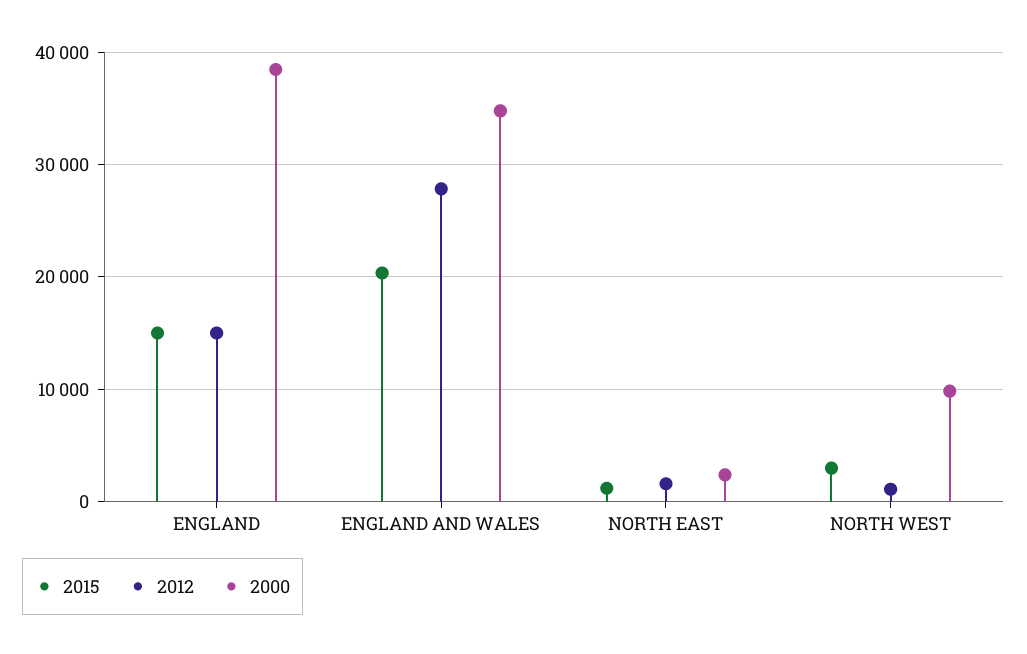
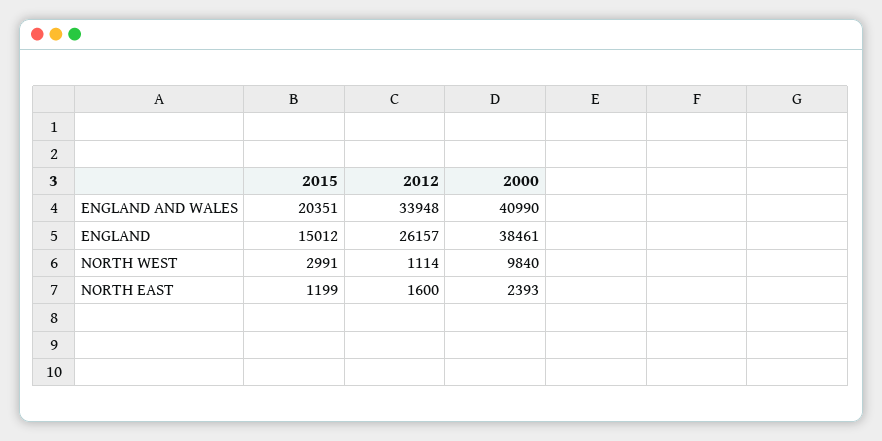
  {
    "2015": {
      "ENGLAND": 15012,
      "ENGLAND AND WALES": 20351,
      "NORTH EAST": 1199,
      "NORTH WEST": 2991
    },
    "2012": {
-     "ENGLAND": 15000,
+     "ENGLAND": 26157,
-     "ENGLAND AND WALES": 28000,
+     "ENGLAND AND WALES": 33948,
      "NORTH EAST": 1600,
      "NORTH WEST": 1114
    },
    "2000": {
      "ENGLAND": 38461,
-     "ENGLAND AND WALES": 35000,
+     "ENGLAND AND WALES": 40990,
      "NORTH EAST": 2393,
      "NORTH WEST": 9840
    }
  }

